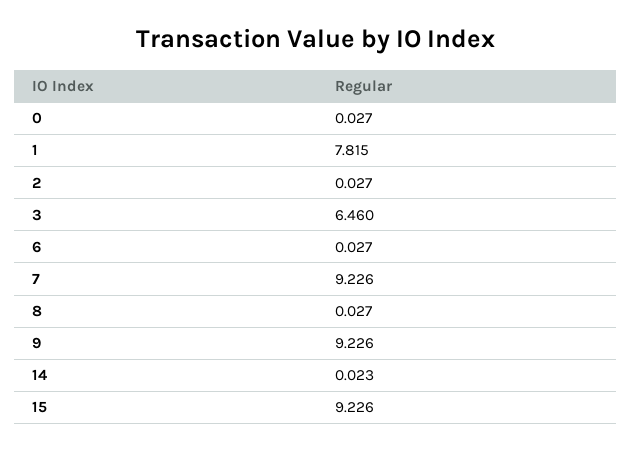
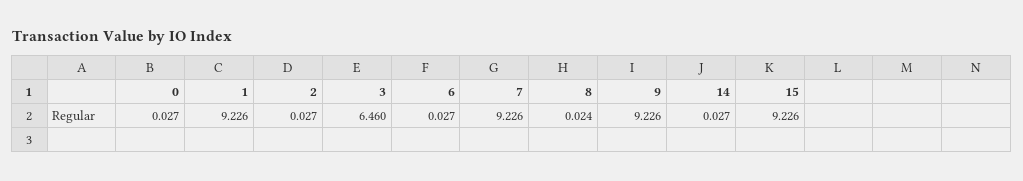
  {
    "0": 0.027,
-   "1": 7.815,
+   "1": 9.226,
    "2": 0.027,
    "3": 6.46,
    "6": 0.027,
    "7": 9.226,
-   "8": 0.027,
+   "8": 0.024,
    "9": 9.226,
-   "14": 0.023,
+   "14": 0.027,
    "15": 9.226
  }

